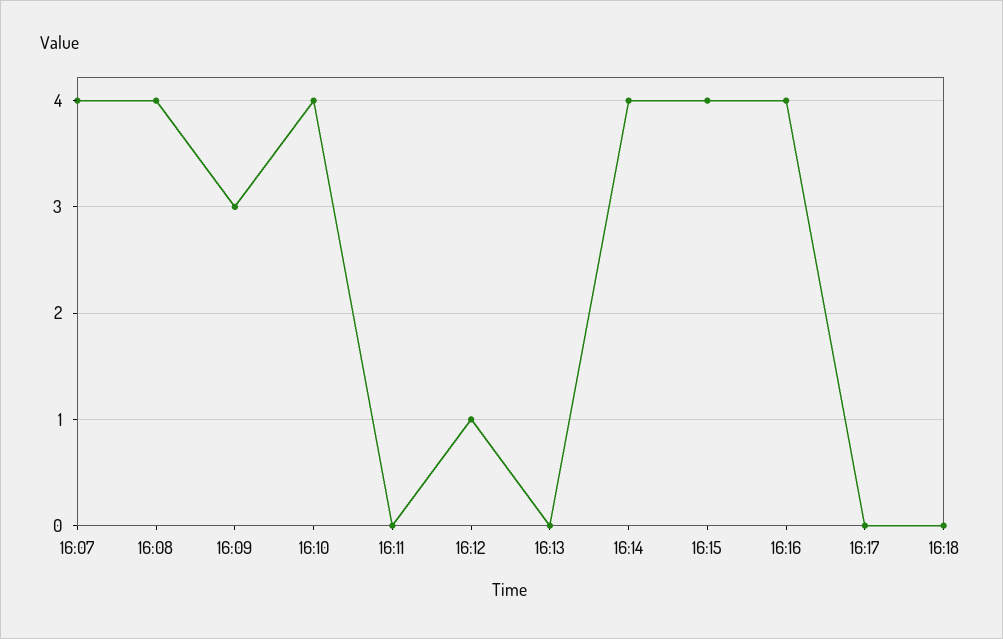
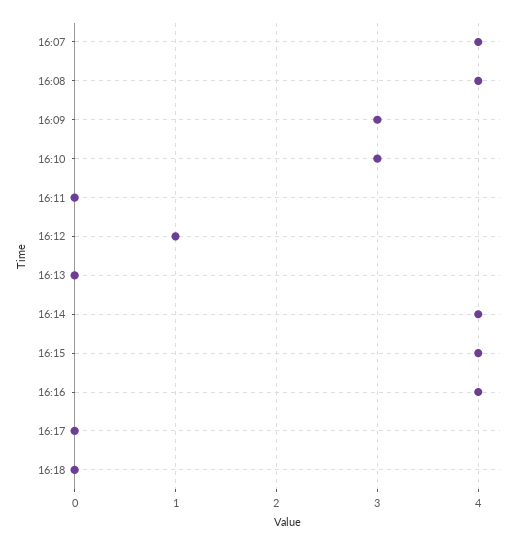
  {
    "16:07": 4,
    "16:08": 4,
    "16:09": 3,
-   "16:10": 4,
+   "16:10": 3,
    "16:11": 0,
    "16:12": 1,
    "16:13": 0,
    "16:14": 4,
    "16:15": 4,
    "16:16": 4,
    "16:17": 0,
    "16:18": 0
  }

